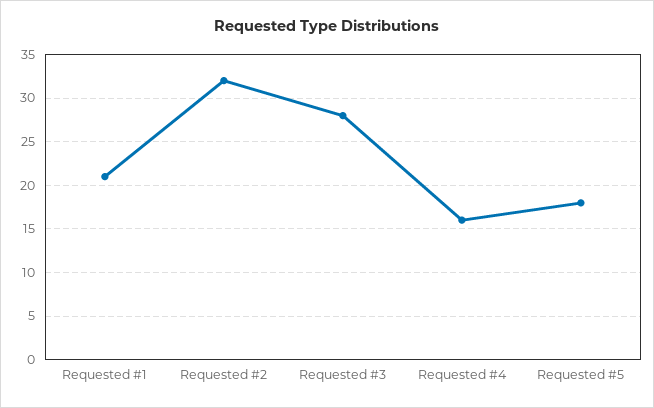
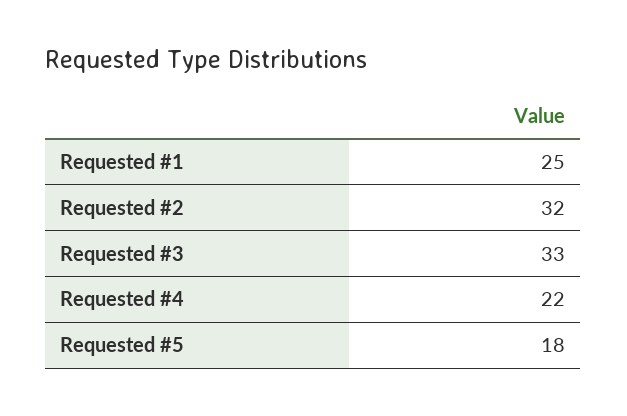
  {
-   "Requested #1": 21,
+   "Requested #1": 25,
    "Requested #2": 32,
-   "Requested #3": 28,
+   "Requested #3": 33,
-   "Requested #4": 16,
+   "Requested #4": 22,
    "Requested #5": 18
  }

